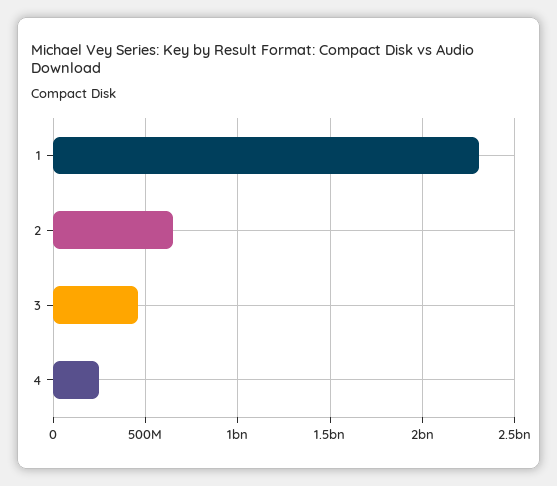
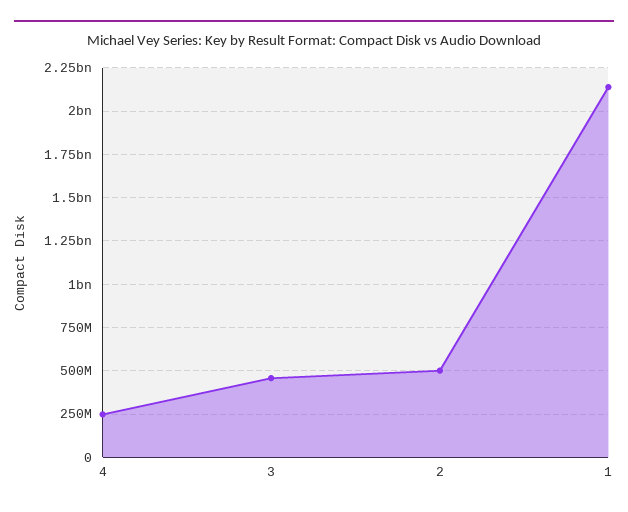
  {
-   "1": 2300000000,
+   "1": 2150000000,
-   "2": 650000000,
+   "2": 500000000,
    "3": 450000000,
    "4": 250000000
  }

